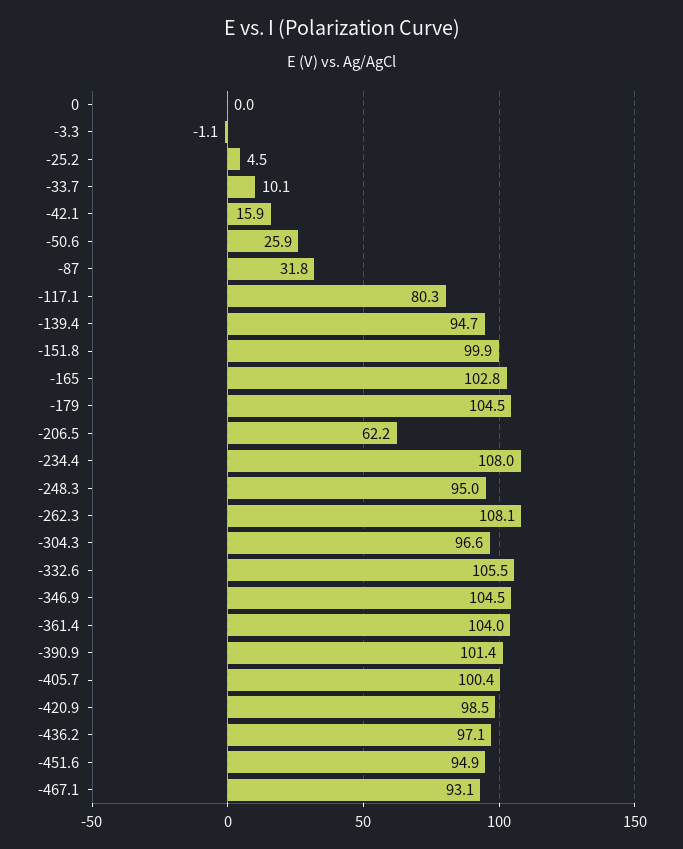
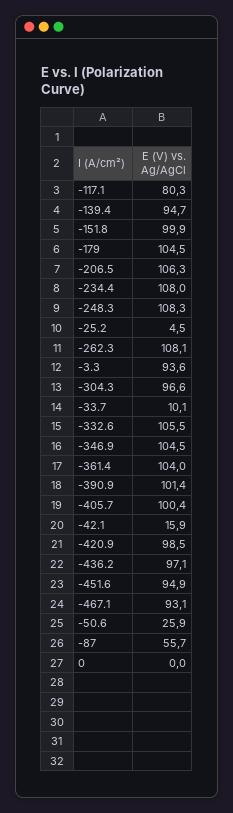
  {
    "0": 0,
-   "-3.3": -1.1,
+   "-3.3": 93.6,
    "-25.2": 4.5,
    "-33.7": 10.1,
    "-42.1": 15.9,
    "-50.6": 25.9,
-   "-87": 31.8,
+   "-87": 55.7,
    "-117.1": 80.3,
    "-139.4": 94.7,
    "-151.8": 99.9,
-   "-165": 102.8,
    "-179": 104.5,
-   "-206.5": 62.2,
+   "-206.5": 106.3,
    "-234.4": 108,
-   "-248.3": 95,
+   "-248.3": 108.3,
    "-262.3": 108.1,
    "-304.3": 96.6,
    "-332.6": 105.5,
    "-346.9": 104.5,
    "-361.4": 104,
    "-390.9": 101.4,
    "-405.7": 100.4,
    "-420.9": 98.5,
    "-436.2": 97.1,
    "-451.6": 94.9,
    "-467.1": 93.1
  }

